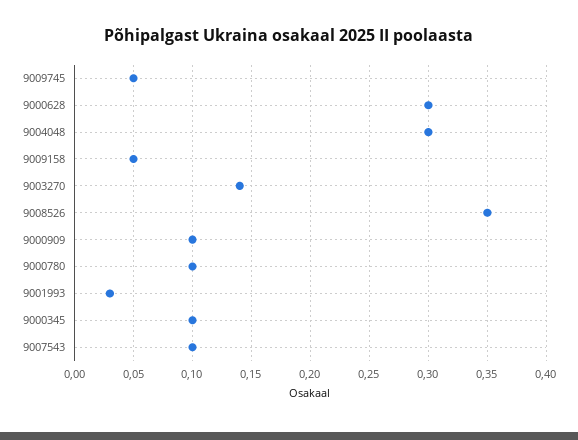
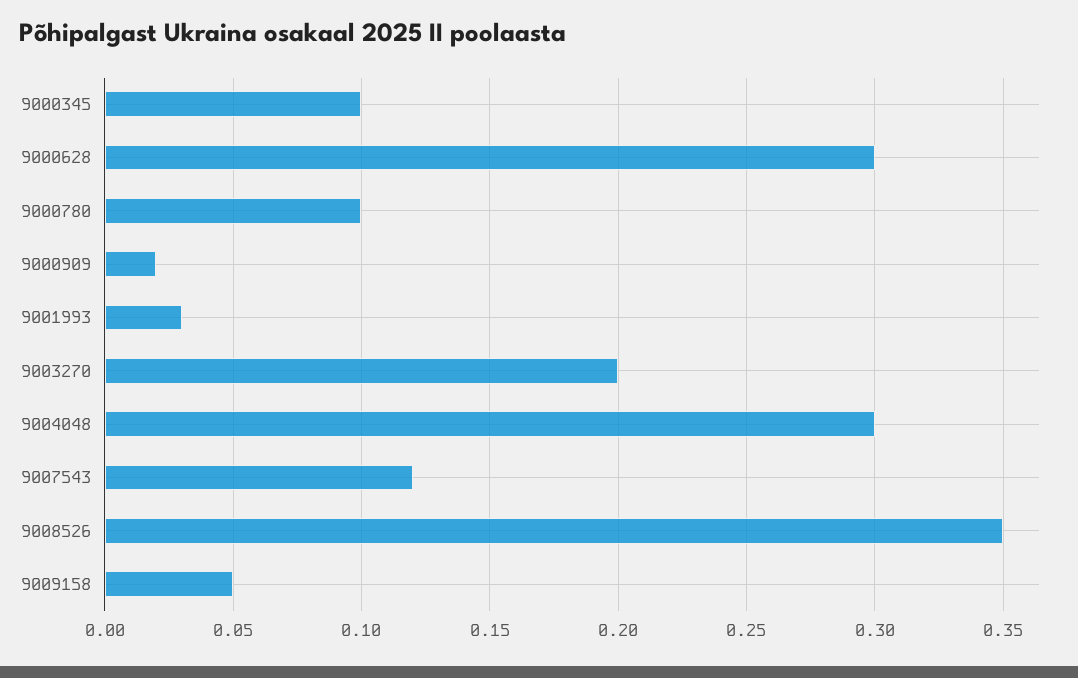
  {
-   "9009745": 0.05,
    "9000628": 0.3,
    "9004048": 0.3,
    "9009158": 0.05,
-   "9003270": 0.14,
+   "9003270": 0.2,
    "9008526": 0.35,
-   "9000909": 0.1,
+   "9000909": 0.02,
    "9000780": 0.1,
    "9001993": 0.03,
    "9000345": 0.1,
-   "9007543": 0.1
+   "9007543": 0.12
  }

